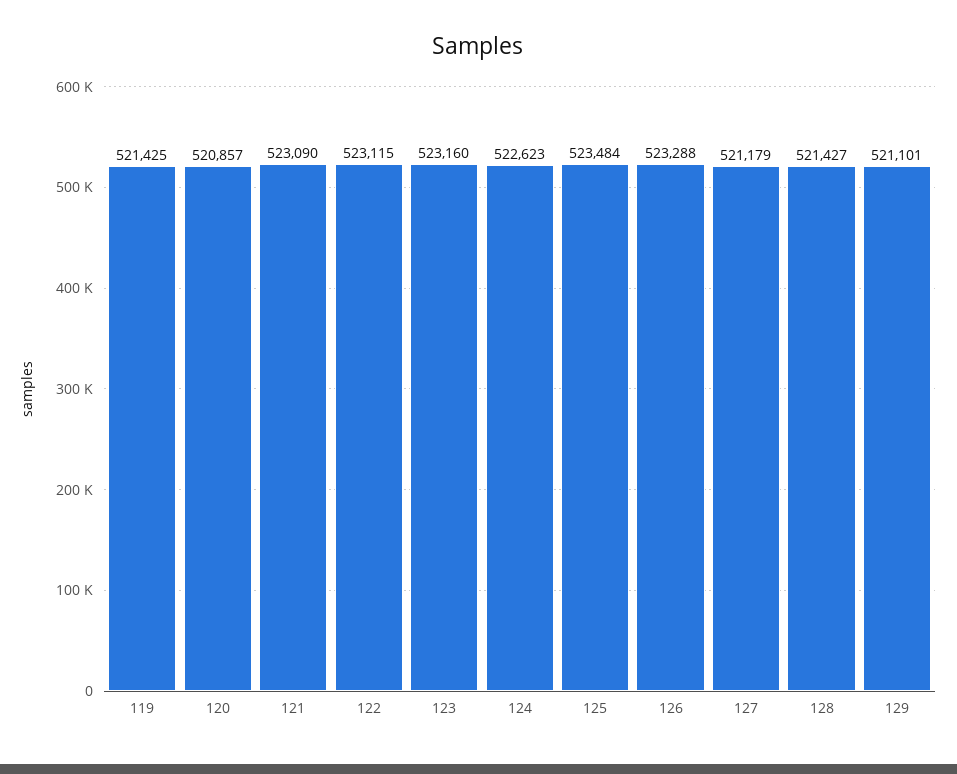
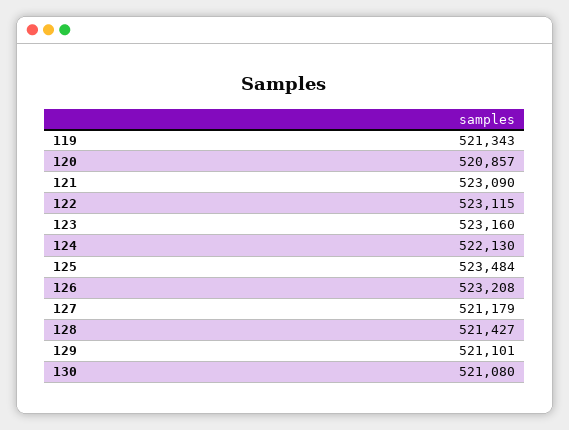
  {
-   "119": 521425,
+   "119": 521343,
    "120": 520857,
    "121": 523090,
    "122": 523115,
    "123": 523160,
-   "124": 522623,
+   "124": 522130,
    "125": 523484,
-   "126": 523288,
+   "126": 523208,
    "127": 521179,
    "128": 521427,
-   "129": 521101
+   "129": 521101,
+   "130": 521080
  }

